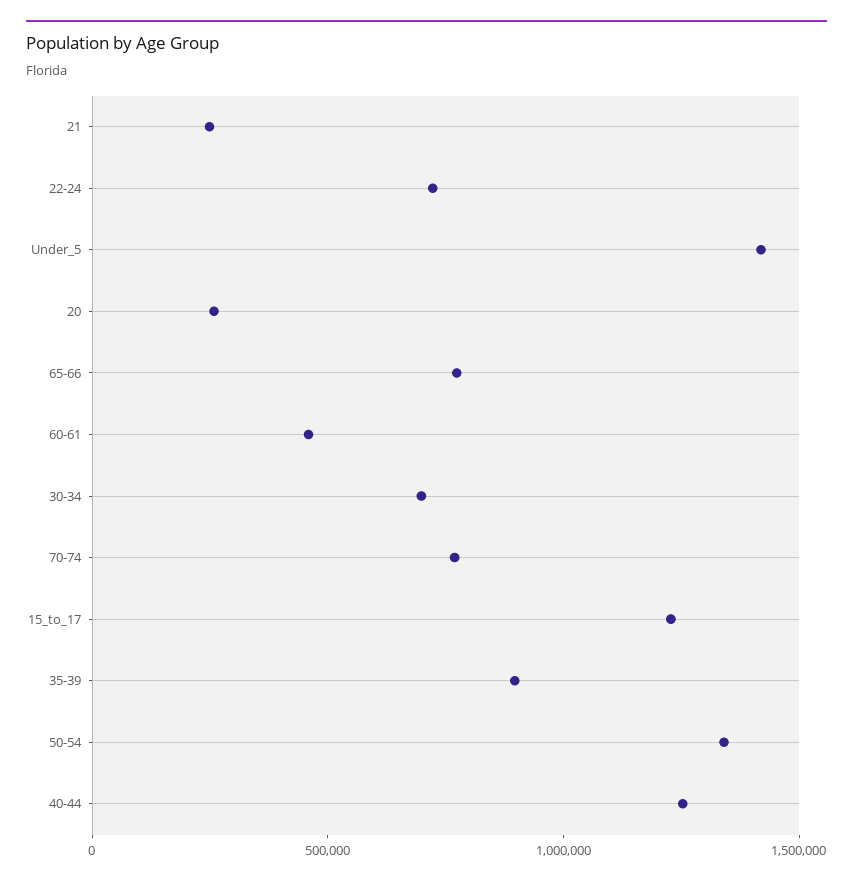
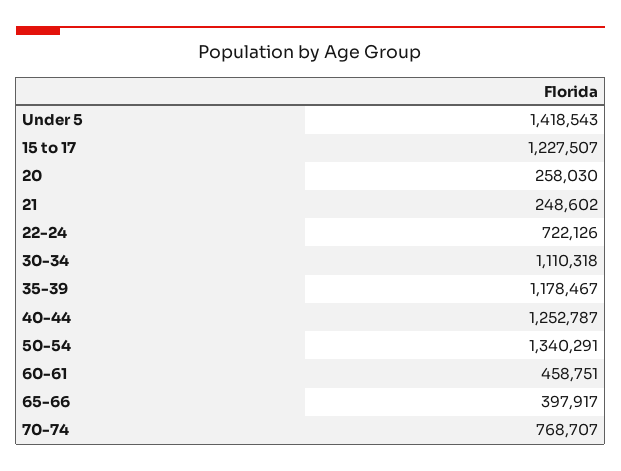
  {
    "21": 248602,
    "22-24": 722126,
    "Under_5": 1418543,
    "20": 258030,
-   "65-66": 800000,
+   "65-66": 397917,
    "60-61": 458751,
-   "30-34": 700000,
+   "30-34": 1110318,
    "70-74": 768707,
    "15_to_17": 1227507,
-   "35-39": 900000,
+   "35-39": 1178467,
    "50-54": 1340291,
    "40-44": 1252787
  }

